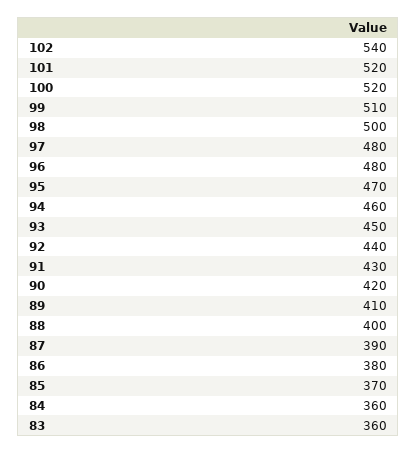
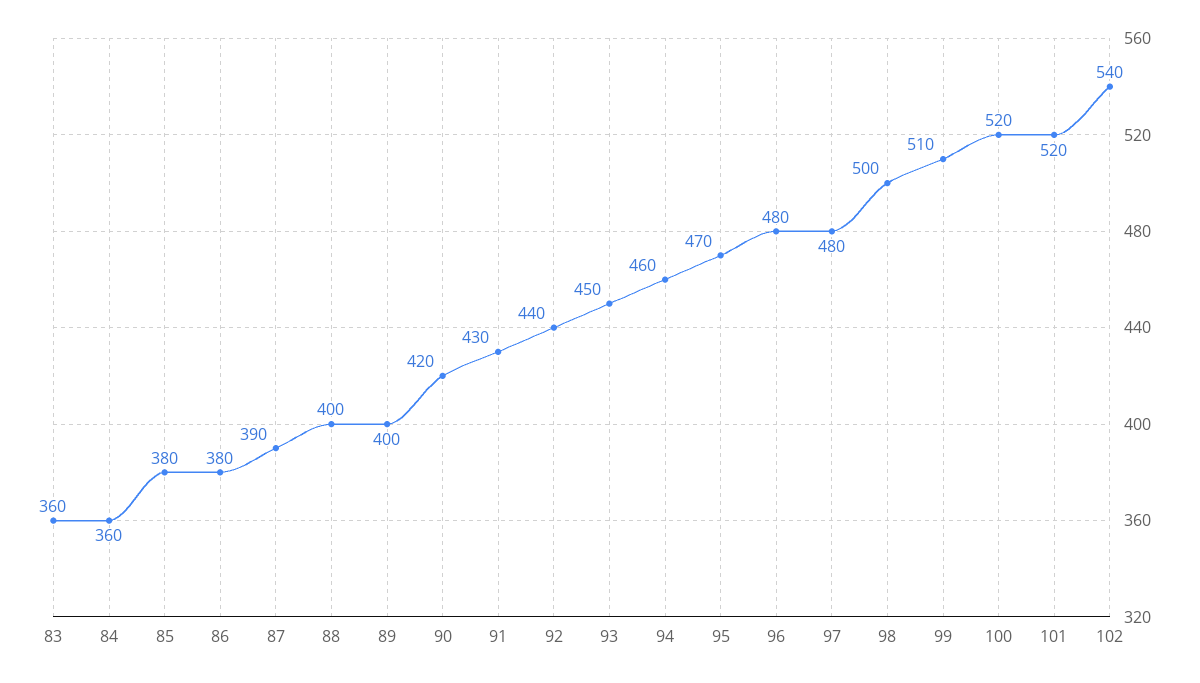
  {
    "102": 540,
    "101": 520,
    "100": 520,
    "99": 510,
    "98": 500,
    "97": 480,
    "96": 480,
    "95": 470,
    "94": 460,
    "93": 450,
    "92": 440,
    "91": 430,
    "90": 420,
-   "89": 410,
+   "89": 400,
    "88": 400,
    "87": 390,
    "86": 380,
-   "85": 370,
+   "85": 380,
    "84": 360,
    "83": 360
  }

